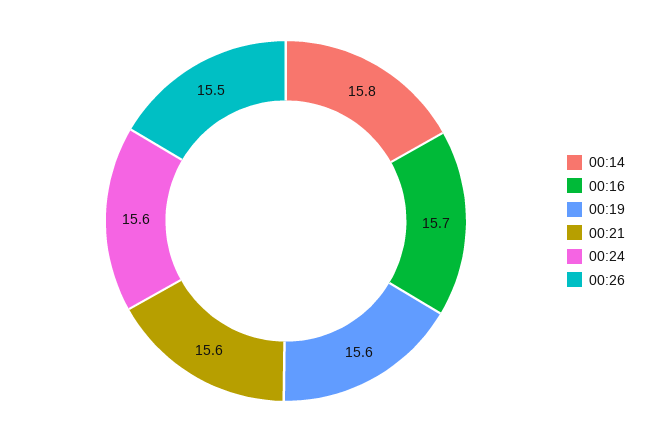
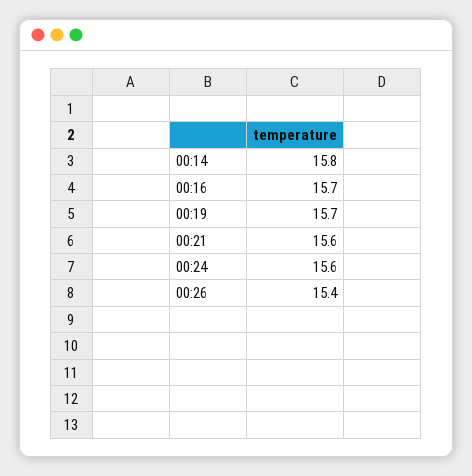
  {
    "00:14": 15.8,
    "00:16": 15.7,
-   "00:19": 15.6,
+   "00:19": 15.7,
    "00:21": 15.6,
    "00:24": 15.6,
-   "00:26": 15.5
+   "00:26": 15.4
  }

